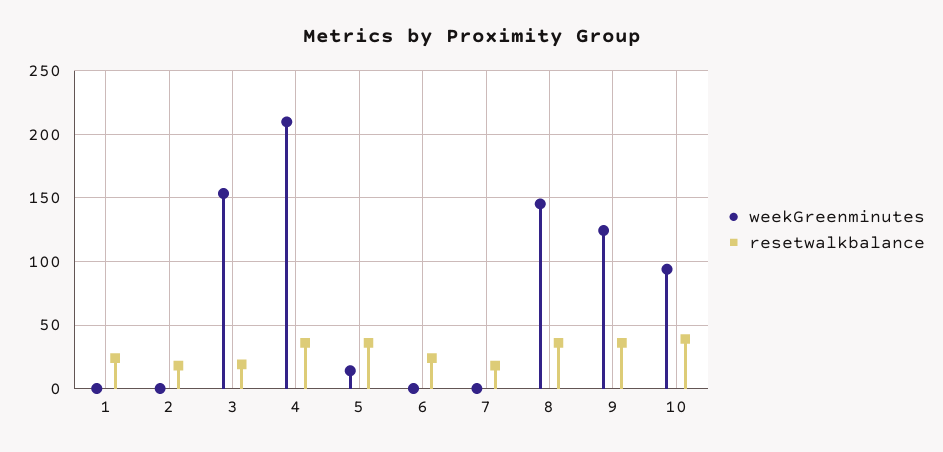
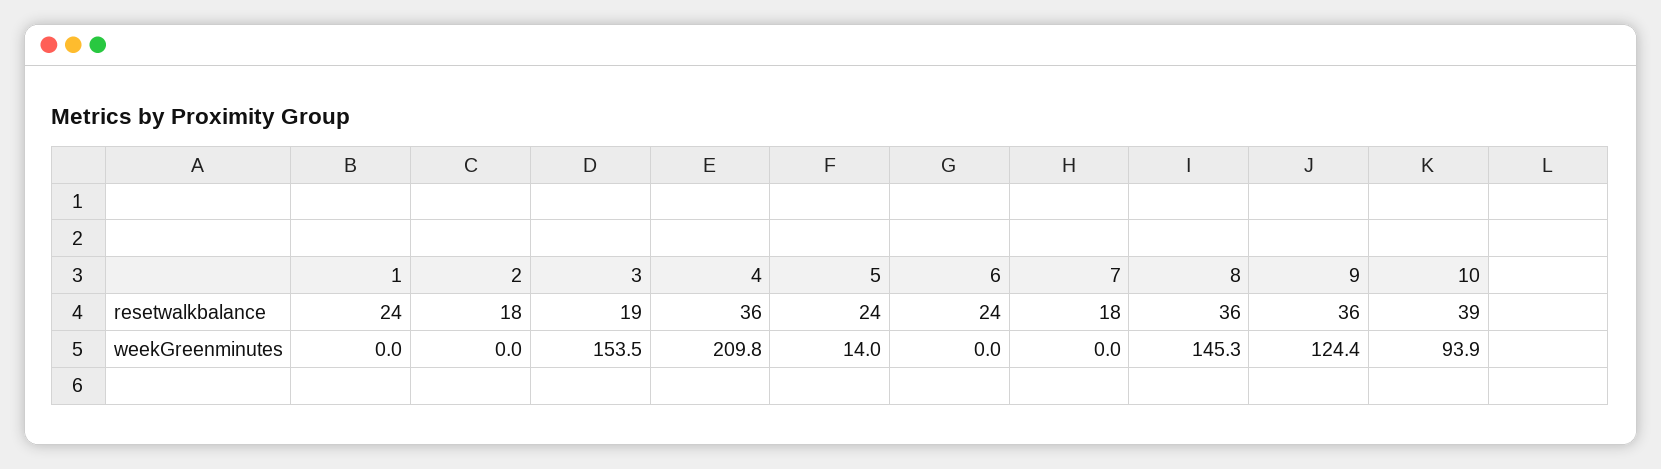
  {
    "weekGreenminutes": {
      "1": 0,
      "2": 0,
      "3": 153.5,
      "4": 209.8,
      "5": 14,
      "6": 0,
      "7": 0,
      "8": 145.3,
      "9": 124.4,
      "10": 93.9
    },
    "resetwalkbalance": {
      "1": 24,
      "2": 18,
      "3": 19,
      "4": 36,
-     "5": 35,
+     "5": 24,
      "6": 24,
      "7": 18,
      "8": 36,
      "9": 36,
      "10": 39
    }
  }

